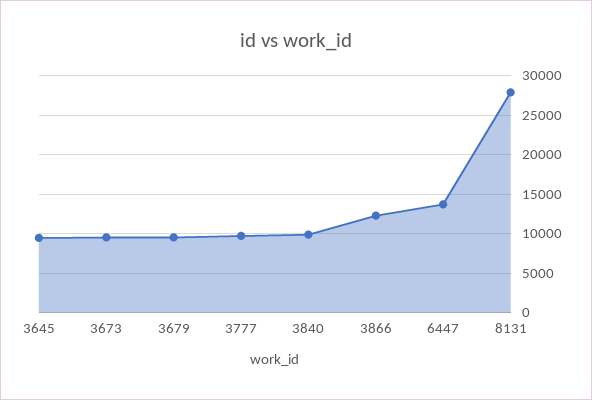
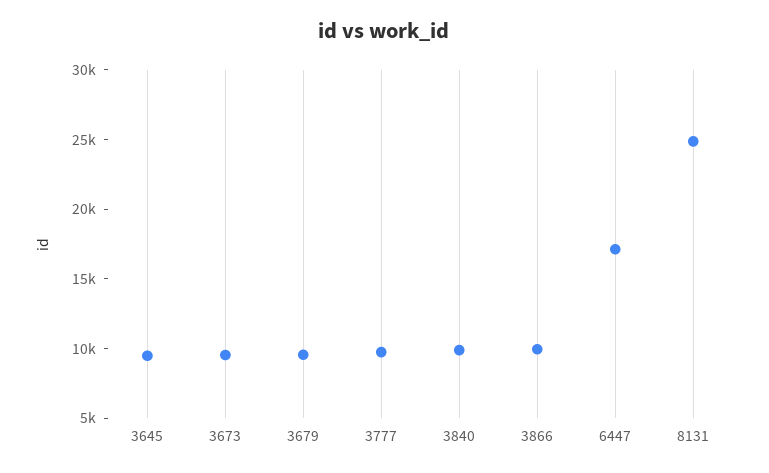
  {
    "3645": 9000,
    "3673": 10000,
    "3679": 10000,
    "3777": 10000,
    "3840": 10000,
-   "3866": 12000,
+   "3866": 10000,
-   "6447": 14000,
+   "6447": 17000,
-   "8131": 28000
+   "8131": 25000
  }

